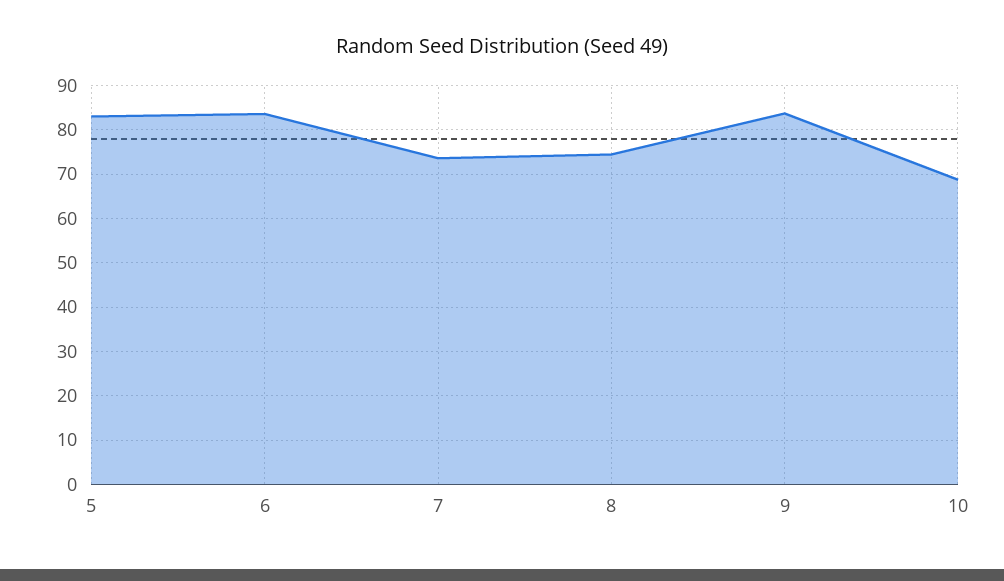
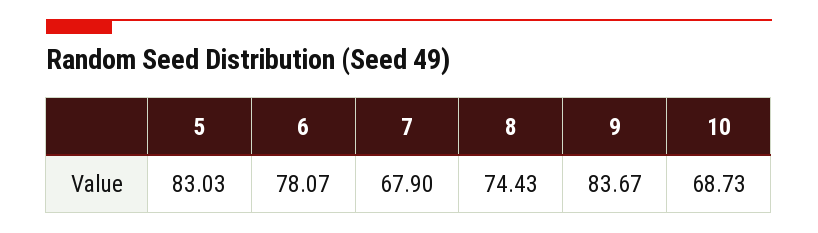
  {
    "5": 83.03,
-   "6": 84,
+   "6": 78.07,
-   "7": 74,
+   "7": 67.9,
    "8": 74.43,
    "9": 83.67,
    "10": 68.73
  }

